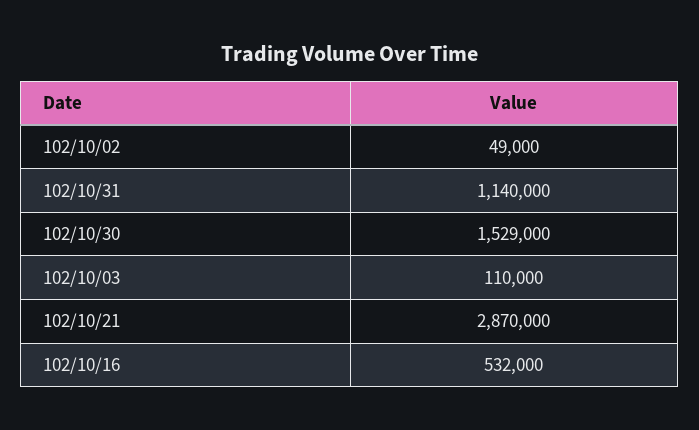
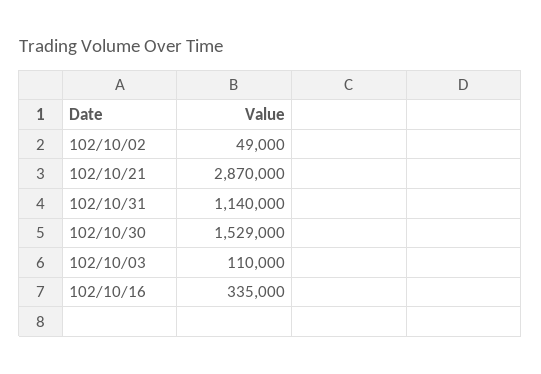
  {
    "102/10/02": 49000,
    "102/10/31": 1140000,
    "102/10/30": 1529000,
    "102/10/03": 110000,
    "102/10/21": 2870000,
-   "102/10/16": 532000
+   "102/10/16": 335000
  }

